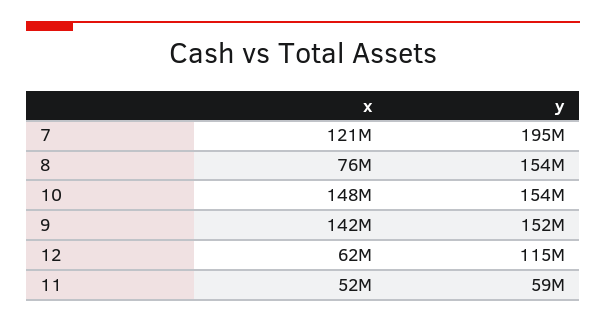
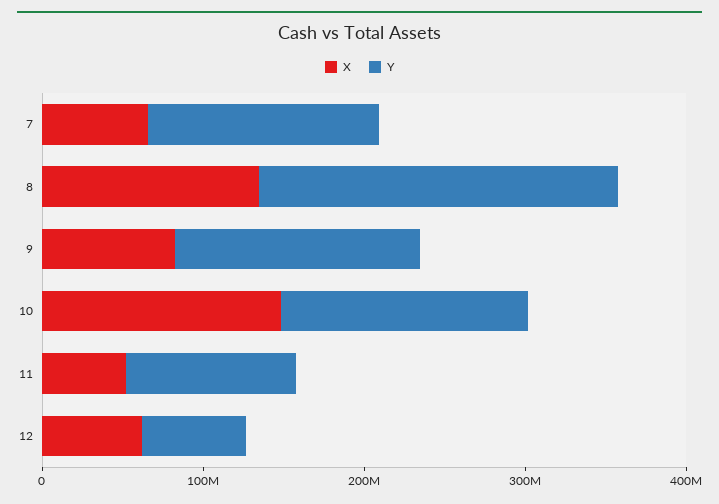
  {
    "x": {
-     "7": 121000000,
+     "7": 60000000,
-     "8": 76000000,
+     "8": 140000000,
      "10": 148000000,
-     "9": 142000000,
+     "9": 80000000,
      "12": 62000000,
      "11": 52000000
    },
    "y": {
-     "7": 195000000,
+     "7": 140000000,
-     "8": 154000000,
+     "8": 220000000,
      "10": 154000000,
      "9": 152000000,
-     "12": 115000000,
+     "12": 60000000,
-     "11": 59000000
+     "11": 100000000
    }
  }

